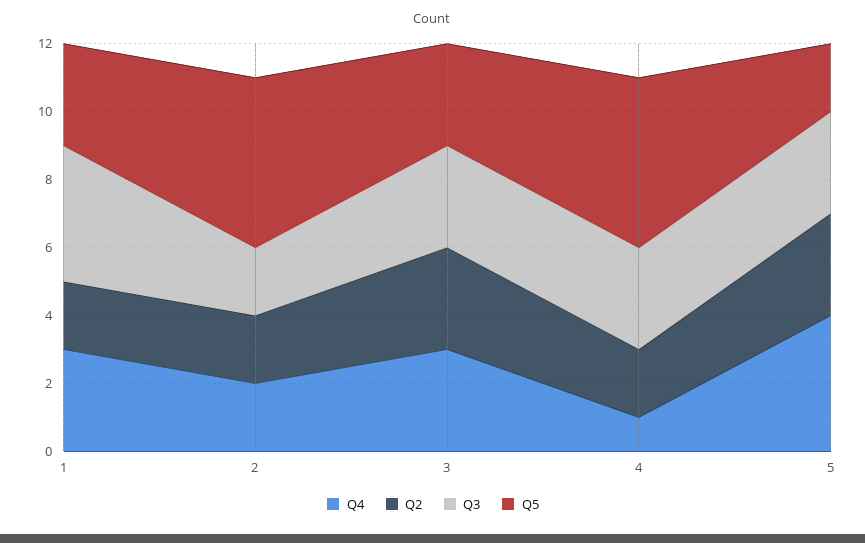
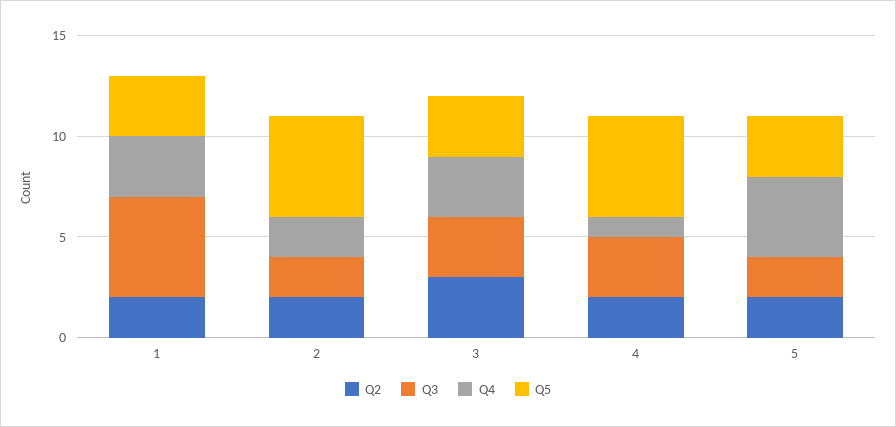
  {
    "Q4": {
      "1": 3,
      "2": 2,
      "3": 3,
      "4": 1,
      "5": 4
    },
    "Q2": {
      "1": 2,
      "2": 2,
      "3": 3,
      "4": 2,
-     "5": 3
+     "5": 2
    },
    "Q3": {
-     "1": 4,
+     "1": 5,
      "2": 2,
      "3": 3,
      "4": 3,
-     "5": 3
+     "5": 2
    },
    "Q5": {
      "1": 3,
      "2": 5,
      "3": 3,
      "4": 5,
-     "5": 2
+     "5": 3
    }
  }

